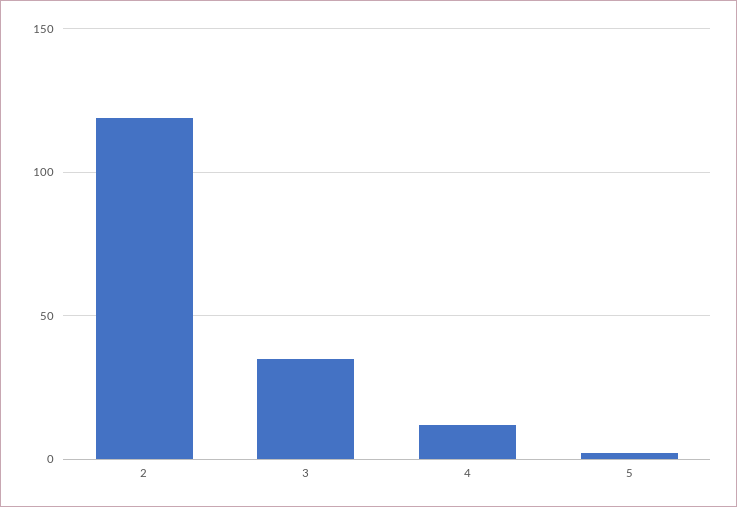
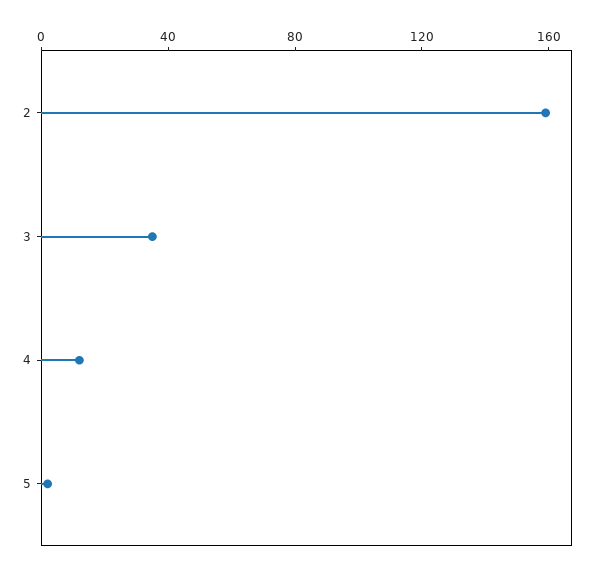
  {
-   "2": 120,
+   "2": 160,
    "3": 35,
    "4": 10,
    "5": 0
  }

